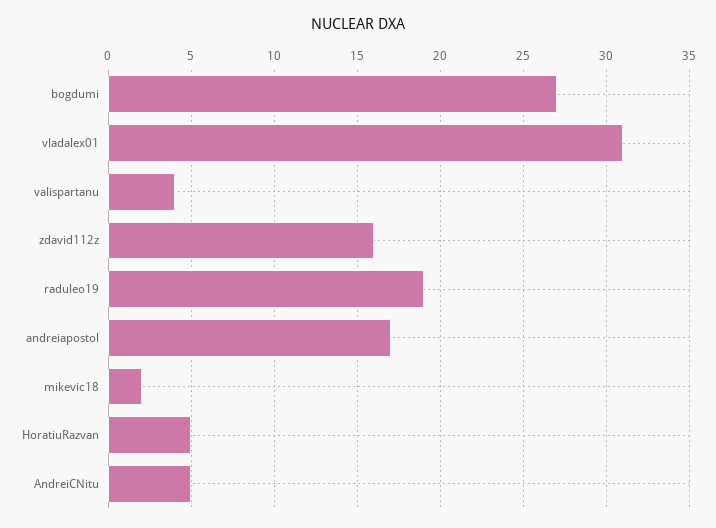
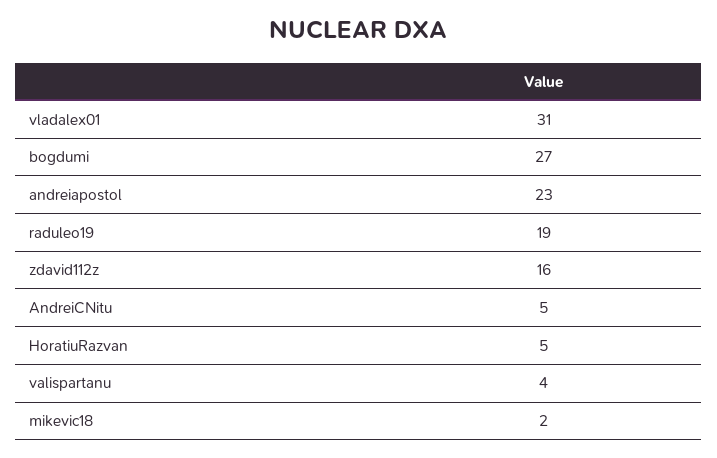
  {
    "bogdumi": 27,
    "vladalex01": 31,
    "valispartanu": 4,
    "zdavid112z": 16,
    "raduleo19": 19,
-   "andreiapostol": 17,
+   "andreiapostol": 23,
    "mikevic18": 2,
    "HoratiuRazvan": 5,
    "AndreiCNitu": 5
  }

